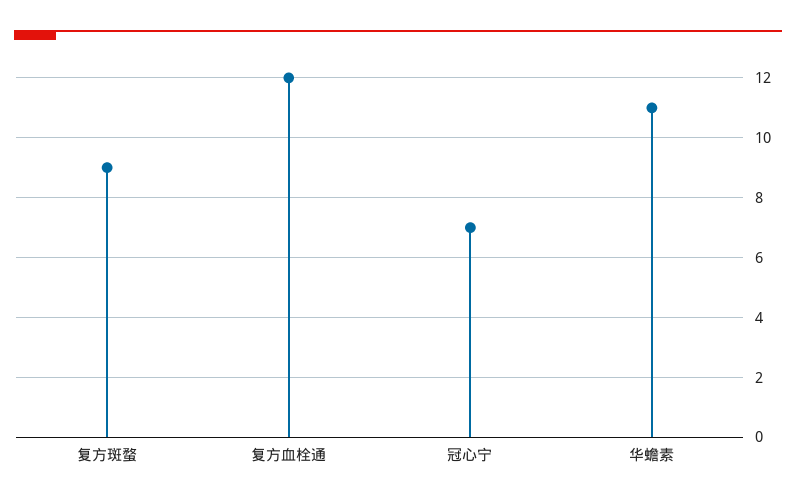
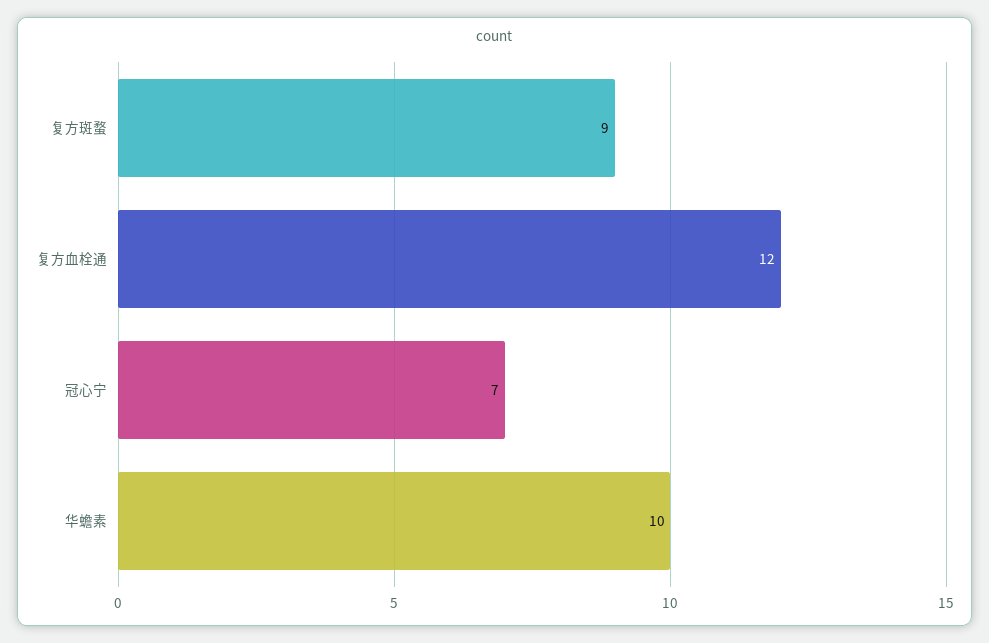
  {
    "复方斑蝥": 9,
    "复方血栓通": 12,
    "冠心宁": 7,
-   "华蟾素": 11
+   "华蟾素": 10
  }

